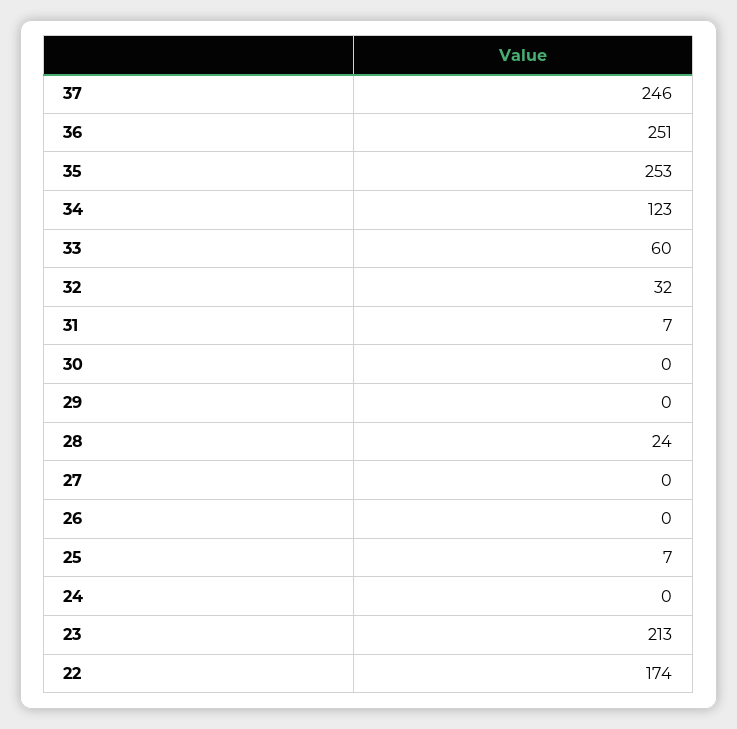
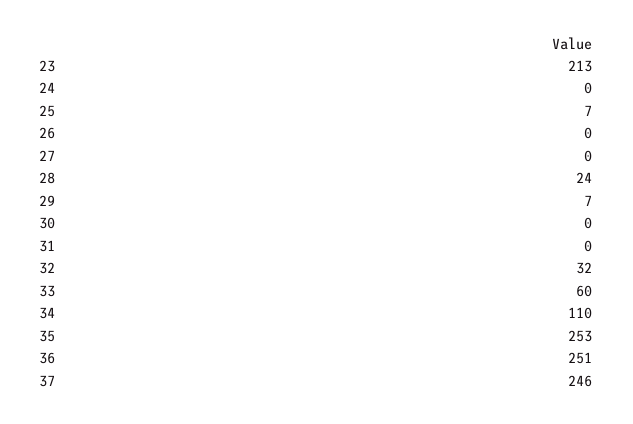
  {
    "37": 246,
    "36": 251,
    "35": 253,
-   "34": 123,
+   "34": 110,
    "33": 60,
    "32": 32,
-   "31": 7,
+   "31": 0,
    "30": 0,
-   "29": 0,
+   "29": 7,
    "28": 24,
    "27": 0,
    "26": 0,
    "25": 7,
    "24": 0,
-   "23": 213,
+   "23": 213
-   "22": 174
  }

